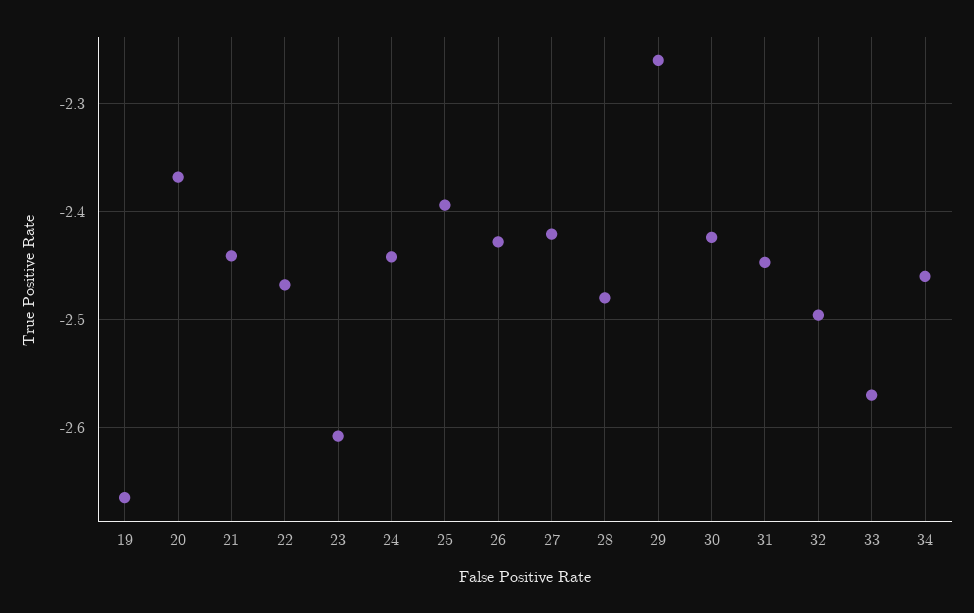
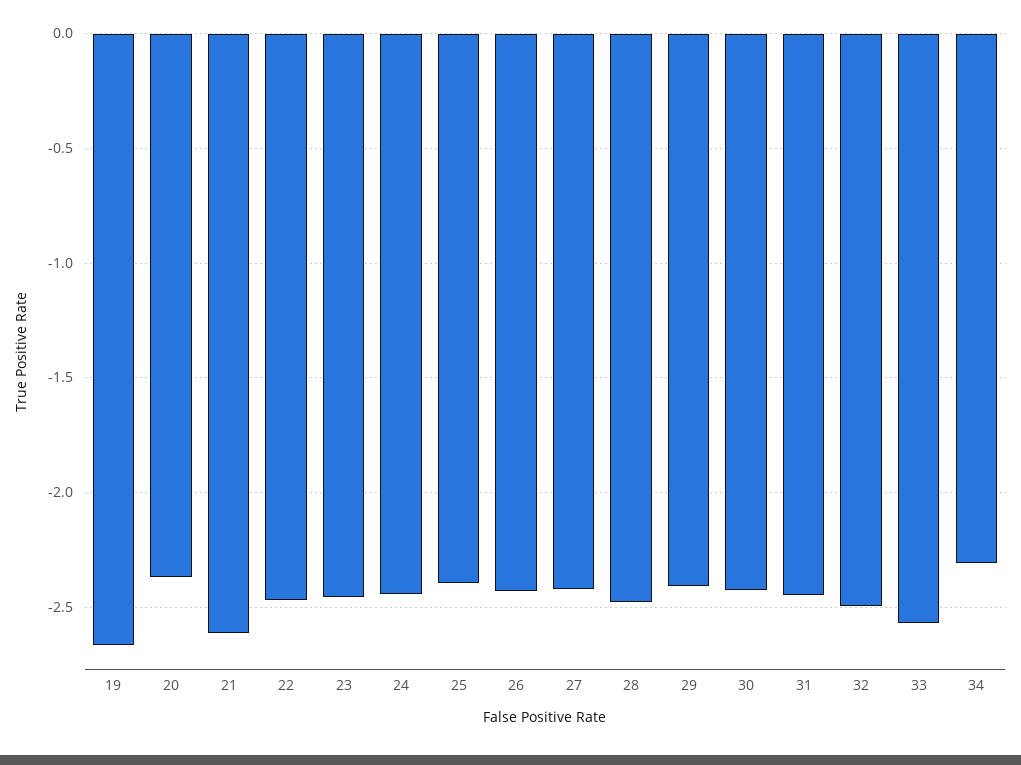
  {
    "19": -2.67,
    "20": -2.37,
-   "21": -2.44,
+   "21": -2.6,
    "22": -2.47,
-   "23": -2.61,
+   "23": -2.45,
    "24": -2.44,
    "25": -2.39,
    "26": -2.43,
    "27": -2.42,
    "28": -2.48,
-   "29": -2.26,
+   "29": -2.4,
    "30": -2.42,
    "31": -2.45,
    "32": -2.5,
    "33": -2.57,
-   "34": -2.46
+   "34": -2.3
  }

